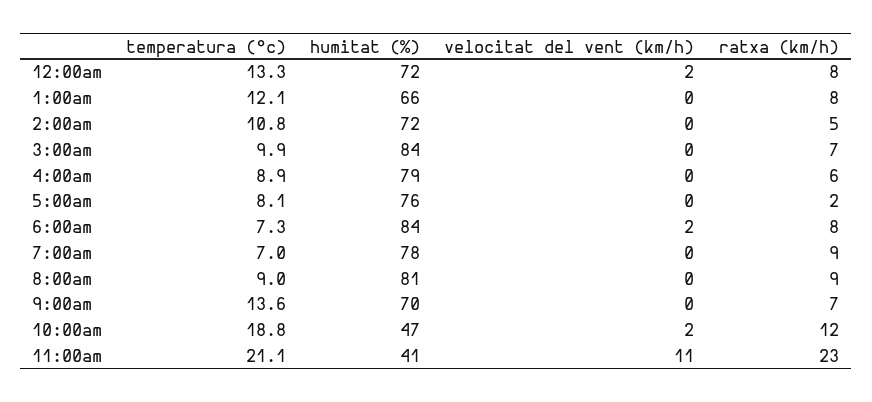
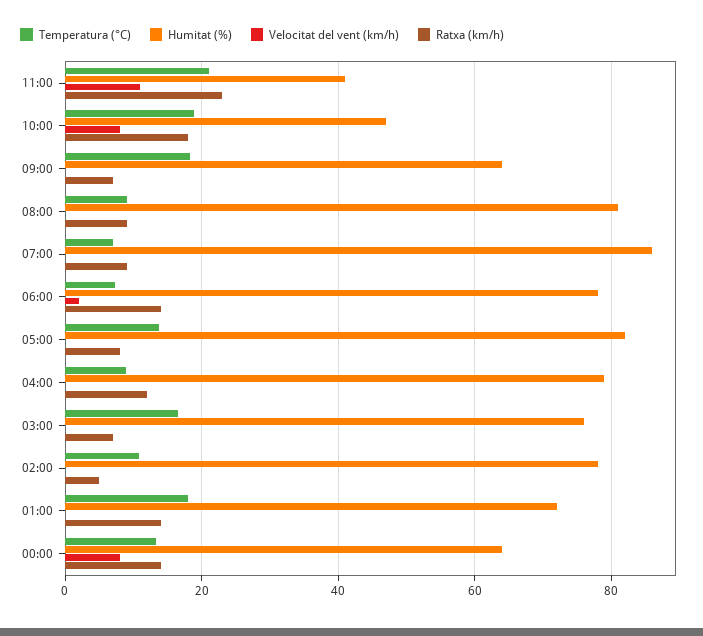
  {
    "temperatura (°c)": {
      "12:00am": 13.3,
-     "1:00am": 12.1,
+     "1:00am": 18,
      "2:00am": 10.8,
-     "3:00am": 9.9,
+     "3:00am": 16,
      "4:00am": 8.9,
-     "5:00am": 8.1,
+     "5:00am": 14,
      "6:00am": 7.3,
      "7:00am": 7,
      "8:00am": 9,
-     "9:00am": 13.6,
+     "9:00am": 18,
      "10:00am": 18.8,
      "11:00am": 21.1
    },
    "humitat (%)": {
-     "12:00am": 72,
+     "12:00am": 64,
-     "1:00am": 66,
+     "1:00am": 72,
-     "2:00am": 72,
+     "2:00am": 78,
-     "3:00am": 84,
+     "3:00am": 76,
      "4:00am": 79,
-     "5:00am": 76,
+     "5:00am": 82,
-     "6:00am": 84,
+     "6:00am": 78,
-     "7:00am": 78,
+     "7:00am": 86,
      "8:00am": 81,
-     "9:00am": 70,
+     "9:00am": 64,
      "10:00am": 47,
      "11:00am": 41
    },
    "velocitat del vent (km/h)": {
-     "12:00am": 2,
+     "12:00am": 8,
      "1:00am": 0,
      "2:00am": 0,
      "3:00am": 0,
      "4:00am": 0,
      "5:00am": 0,
      "6:00am": 2,
      "7:00am": 0,
      "8:00am": 0,
      "9:00am": 0,
-     "10:00am": 2,
+     "10:00am": 8,
      "11:00am": 11
    },
    "ratxa (km/h)": {
-     "12:00am": 8,
+     "12:00am": 14,
-     "1:00am": 8,
+     "1:00am": 14,
      "2:00am": 5,
      "3:00am": 7,
-     "4:00am": 6,
+     "4:00am": 12,
-     "5:00am": 2,
+     "5:00am": 8,
-     "6:00am": 8,
+     "6:00am": 14,
      "7:00am": 9,
      "8:00am": 9,
      "9:00am": 7,
-     "10:00am": 12,
+     "10:00am": 18,
      "11:00am": 23
    }
  }

